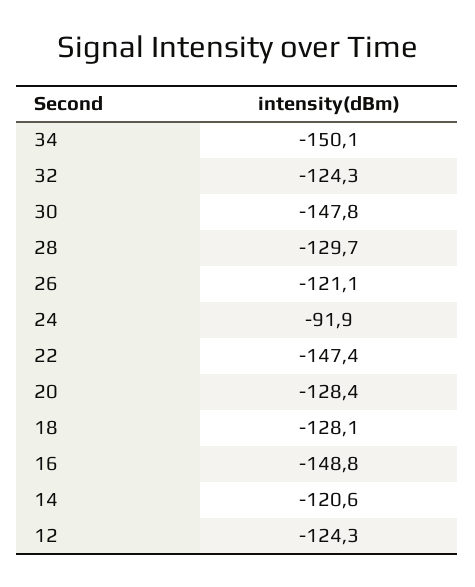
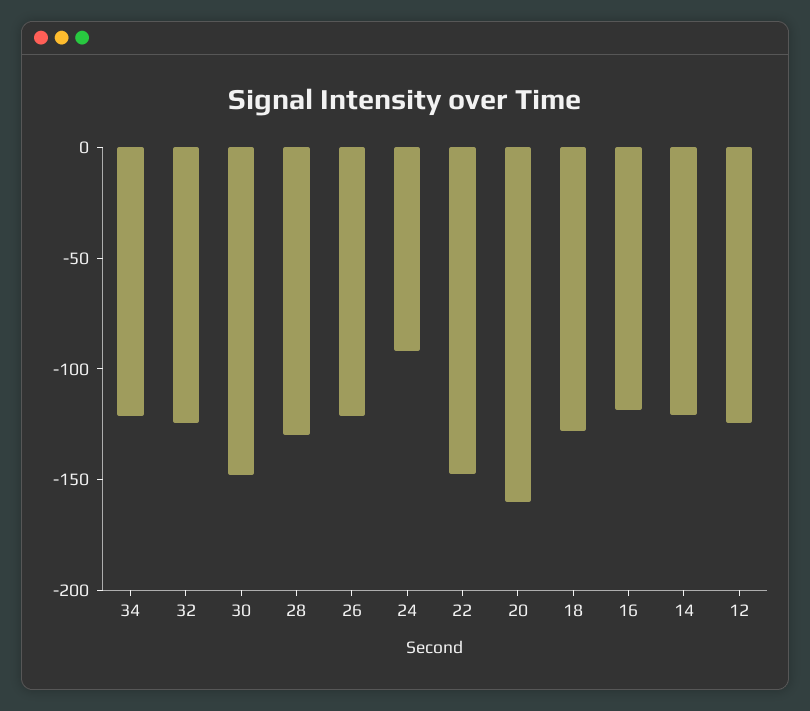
  {
-   "34": -150.1,
+   "34": -120,
    "32": -124.3,
    "30": -147.8,
    "28": -129.7,
    "26": -121.1,
    "24": -91.9,
    "22": -147.4,
-   "20": -128.4,
+   "20": -160,
    "18": -128.1,
-   "16": -148.8,
+   "16": -120,
    "14": -120.6,
    "12": -124.3
  }

